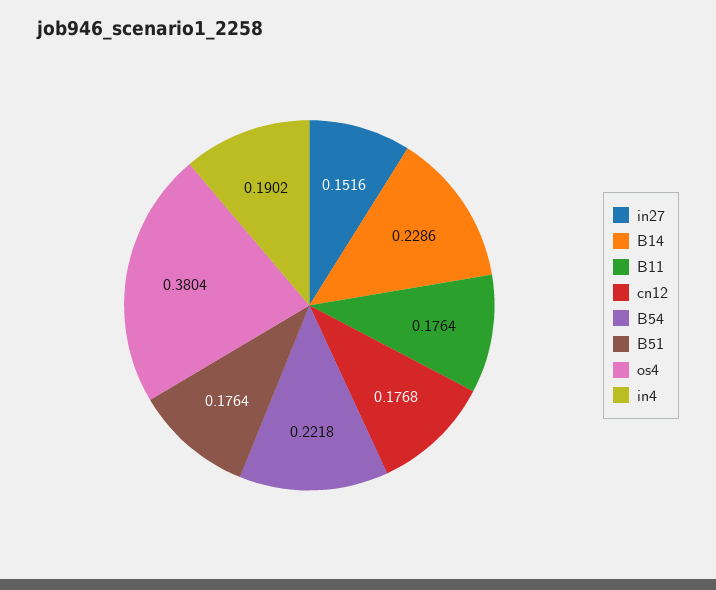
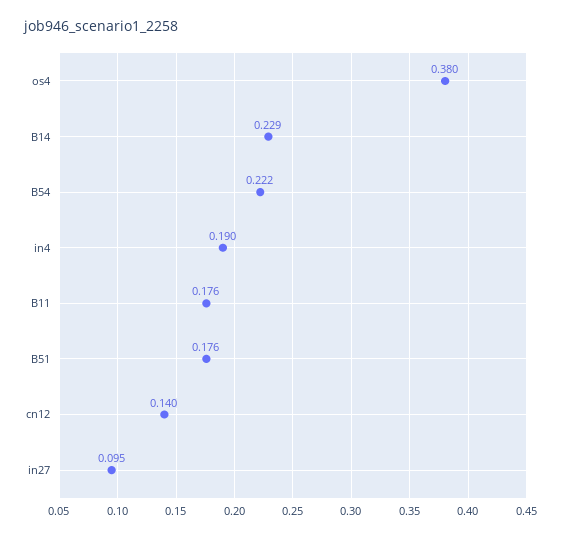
  {
-   "in27": 0.1516,
+   "in27": 0.095,
    "B14": 0.2286,
    "B11": 0.1764,
-   "cn12": 0.1768,
+   "cn12": 0.14,
    "B54": 0.2218,
    "B51": 0.1764,
    "os4": 0.3804,
    "in4": 0.1902
  }

